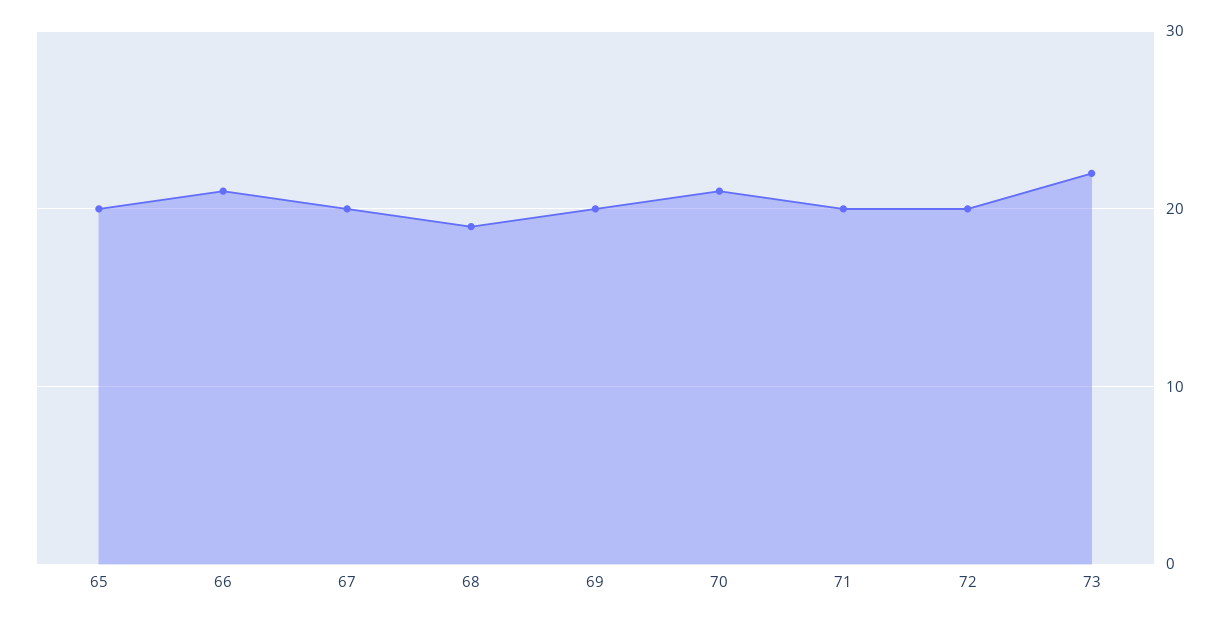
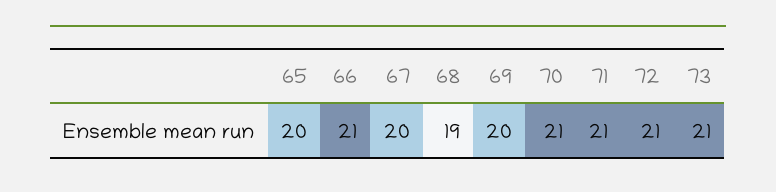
  {
    "65": 20,
    "66": 21,
    "67": 20,
    "68": 19,
    "69": 20,
    "70": 21,
-   "71": 20,
+   "71": 21,
-   "72": 20,
+   "72": 21,
-   "73": 22
+   "73": 21
  }

